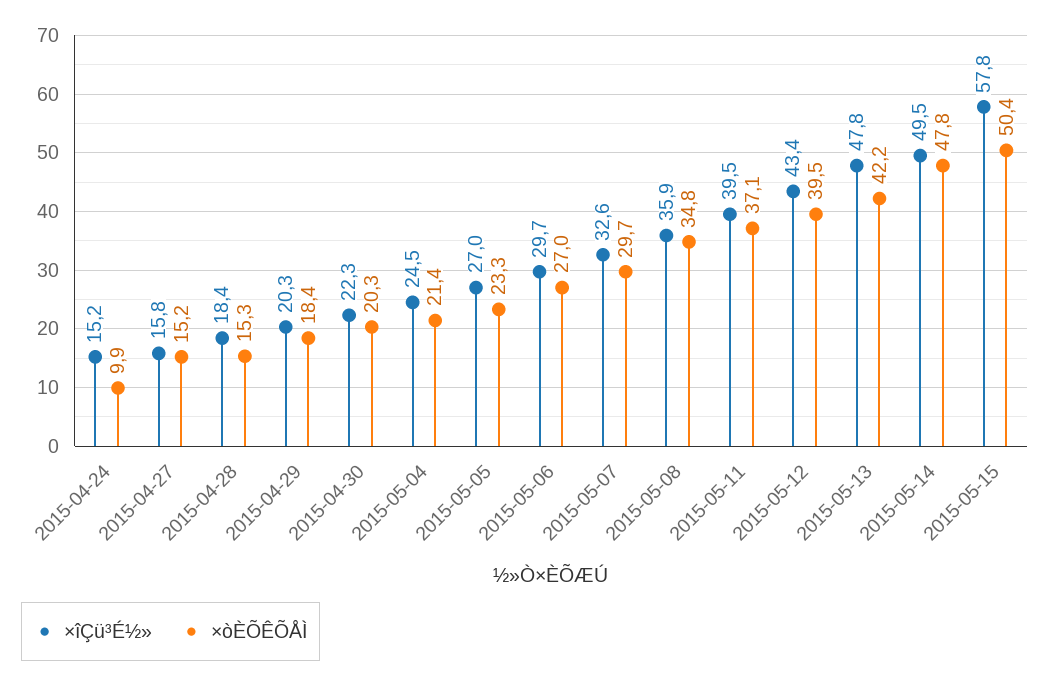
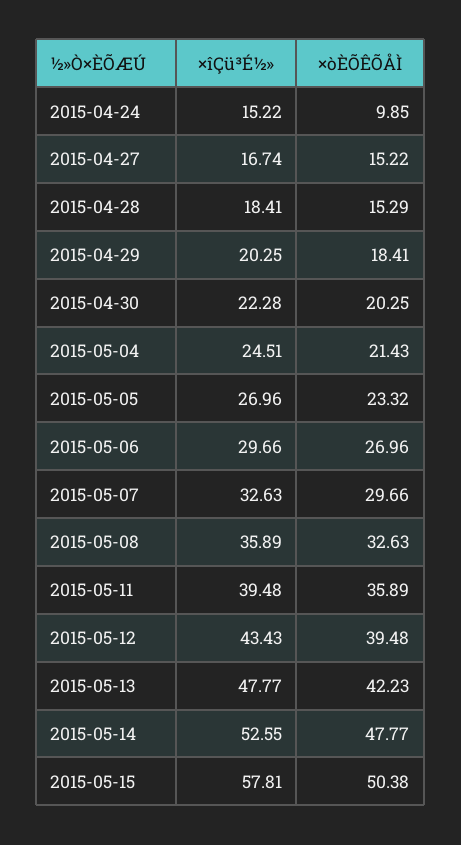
  {
    "×îÇü³É½»": {
      "2015-04-24": 15.22,
-     "2015-04-27": 15.8,
+     "2015-04-27": 16.74,
      "2015-04-28": 18.41,
      "2015-04-29": 20.25,
      "2015-04-30": 22.28,
      "2015-05-04": 24.51,
      "2015-05-05": 26.96,
      "2015-05-06": 29.66,
      "2015-05-07": 32.63,
      "2015-05-08": 35.89,
      "2015-05-11": 39.48,
      "2015-05-12": 43.43,
      "2015-05-13": 47.77,
-     "2015-05-14": 49.5,
+     "2015-05-14": 52.55,
      "2015-05-15": 57.81
    },
    "×òÈÕÊÕÅÌ": {
      "2015-04-24": 9.85,
      "2015-04-27": 15.22,
      "2015-04-28": 15.29,
      "2015-04-29": 18.41,
      "2015-04-30": 20.25,
      "2015-05-04": 21.43,
      "2015-05-05": 23.32,
      "2015-05-06": 26.96,
      "2015-05-07": 29.66,
-     "2015-05-08": 34.8,
+     "2015-05-08": 32.63,
-     "2015-05-11": 37.1,
+     "2015-05-11": 35.89,
      "2015-05-12": 39.48,
      "2015-05-13": 42.23,
      "2015-05-14": 47.77,
      "2015-05-15": 50.38
    }
  }

